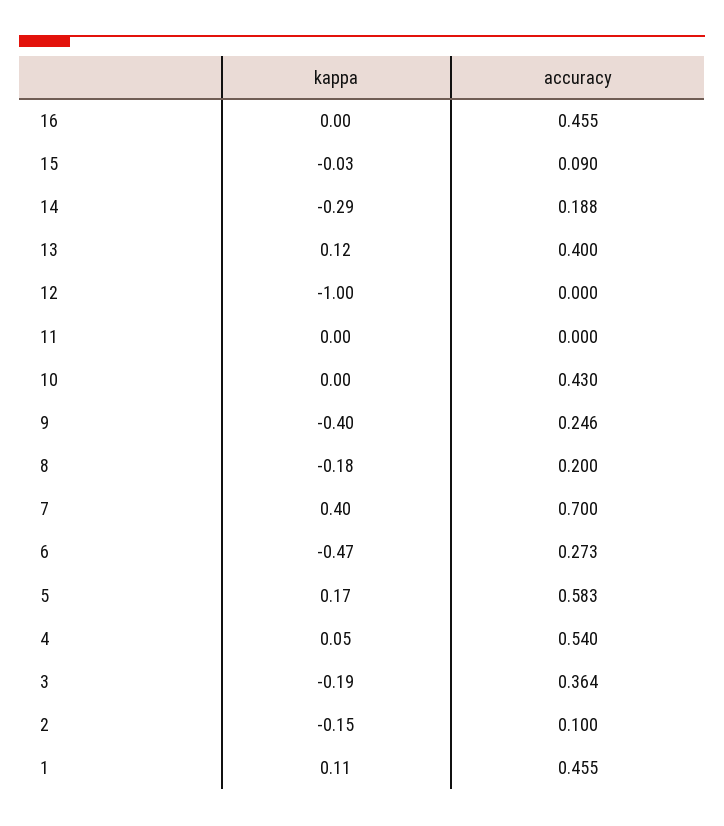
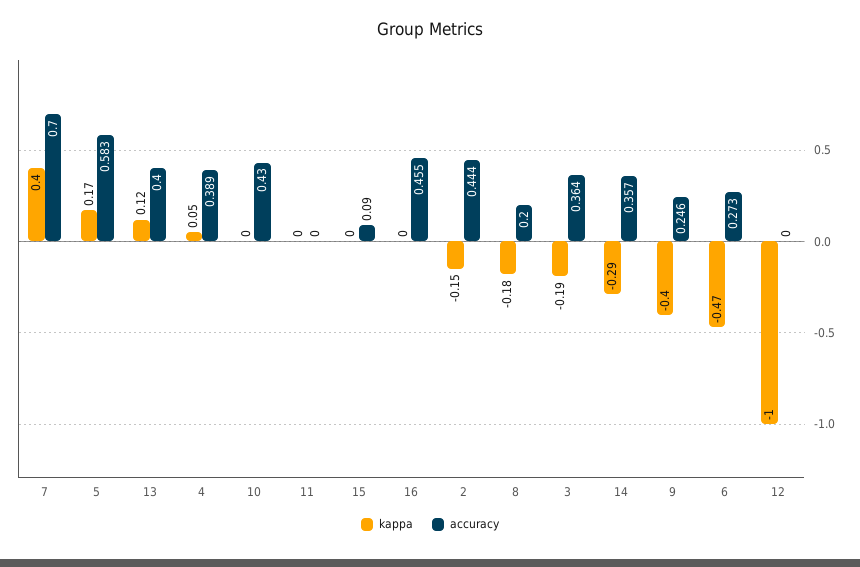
  {
    "kappa": {
      "16": 0,
-     "15": -0.03,
+     "15": 0,
      "14": -0.29,
      "13": 0.12,
      "12": -1,
      "11": 0,
      "10": 0,
      "9": -0.4,
      "8": -0.18,
      "7": 0.4,
      "6": -0.47,
      "5": 0.17,
      "4": 0.05,
      "3": -0.19,
-     "2": -0.15,
+     "2": -0.15
-     "1": 0.11
    },
    "accuracy": {
      "16": 0.455,
      "15": 0.09,
-     "14": 0.188,
+     "14": 0.357,
      "13": 0.4,
      "12": 0,
      "11": 0,
      "10": 0.43,
      "9": 0.246,
      "8": 0.2,
      "7": 0.7,
      "6": 0.273,
      "5": 0.583,
-     "4": 0.54,
+     "4": 0.389,
      "3": 0.364,
-     "2": 0.1,
+     "2": 0.444
-     "1": 0.455
    }
  }

